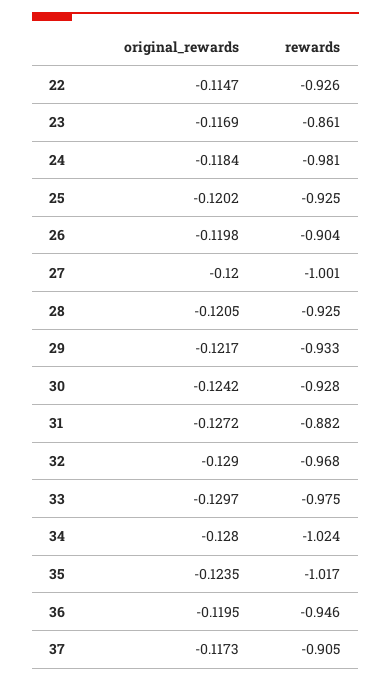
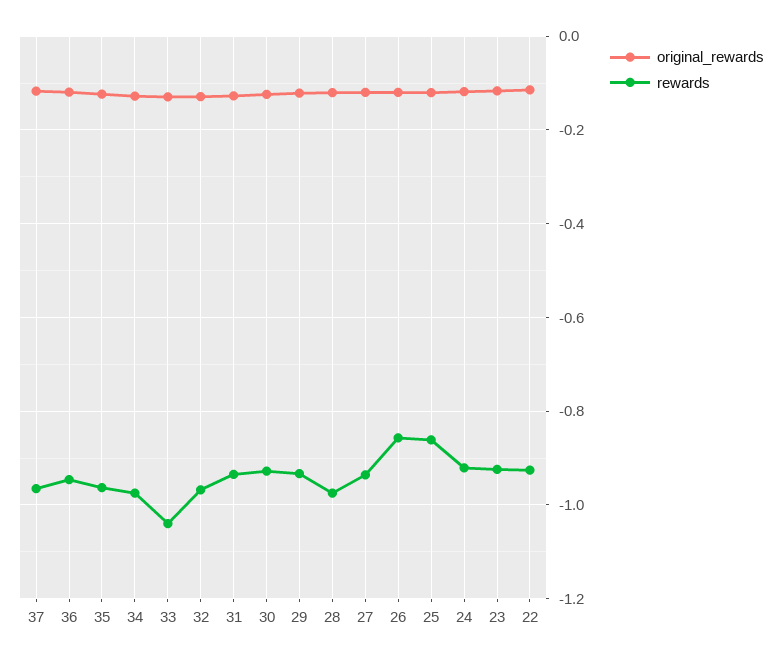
  {
    "original_rewards": {
      "22": -0.1147,
      "23": -0.1169,
      "24": -0.1184,
      "25": -0.1202,
      "26": -0.1198,
      "27": -0.12,
      "28": -0.1205,
      "29": -0.1217,
      "30": -0.1242,
      "31": -0.1272,
      "32": -0.129,
      "33": -0.1297,
      "34": -0.128,
      "35": -0.1235,
      "36": -0.1195,
      "37": -0.1173
    },
    "rewards": {
      "22": -0.926,
-     "23": -0.861,
+     "23": -0.92,
-     "24": -0.981,
+     "24": -0.92,
-     "25": -0.925,
+     "25": -0.86,
-     "26": -0.904,
+     "26": -0.86,
-     "27": -1.001,
+     "27": -0.94,
-     "28": -0.925,
+     "28": -0.98,
      "29": -0.933,
      "30": -0.928,
-     "31": -0.882,
+     "31": -0.94,
      "32": -0.968,
-     "33": -0.975,
+     "33": -1.04,
-     "34": -1.024,
+     "34": -0.98,
-     "35": -1.017,
+     "35": -0.96,
      "36": -0.946,
-     "37": -0.905
+     "37": -0.96
    }
  }

